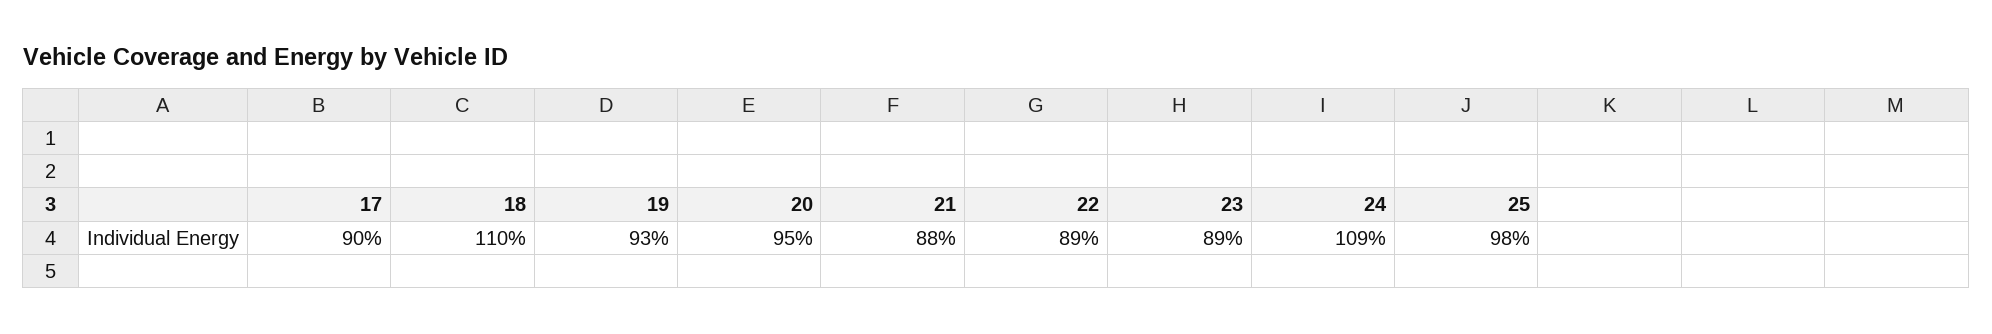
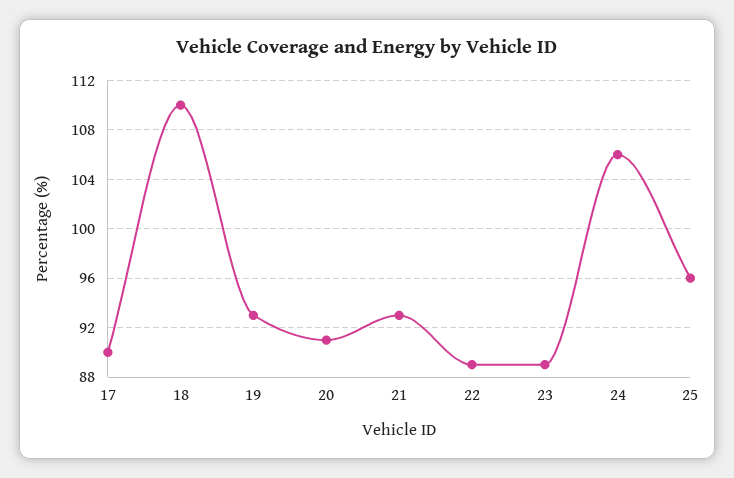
  {
    "17": 90,
    "18": 110,
    "19": 93,
-   "20": 95,
+   "20": 91,
-   "21": 88,
+   "21": 93,
    "22": 89,
    "23": 89,
-   "24": 109,
+   "24": 106,
-   "25": 98
+   "25": 96
  }

